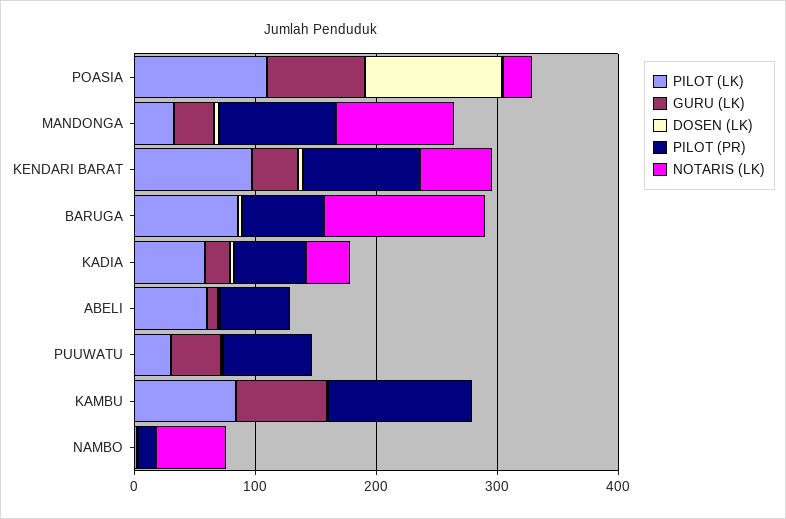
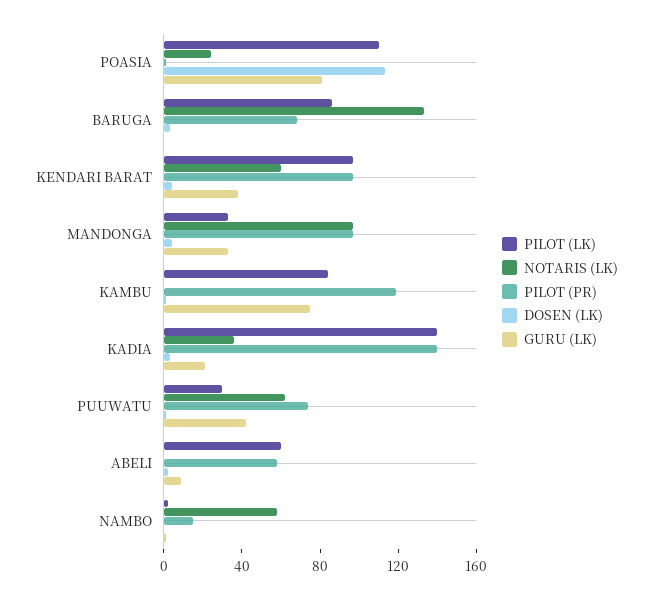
  {
    "PILOT (LK)": {
      "POASIA": 110,
      "MANDONGA": 30,
      "KENDARI BARAT": 100,
      "BARUGA": 90,
-     "KADIA": 60,
+     "KADIA": 140,
      "ABELI": 60,
      "PUUWATU": 30,
      "KAMBU": 80,
      "NAMBO": 0
    },
    "GURU (LK)": {
      "POASIA": 80,
      "MANDONGA": 30,
      "KENDARI BARAT": 40,
      "BARUGA": 0,
      "KADIA": 20,
      "ABELI": 10,
      "PUUWATU": 40,
      "KAMBU": 80,
      "NAMBO": 0
    },
    "DOSEN (LK)": {
      "POASIA": 110,
      "MANDONGA": 0,
      "KENDARI BARAT": 0,
      "BARUGA": 0,
      "KADIA": 0,
      "ABELI": 0,
      "PUUWATU": 0,
      "KAMBU": 0,
      "NAMBO": 0
    },
    "PILOT (PR)": {
      "POASIA": 0,
      "MANDONGA": 100,
      "KENDARI BARAT": 100,
      "BARUGA": 70,
-     "KADIA": 60,
+     "KADIA": 140,
      "ABELI": 60,
      "PUUWATU": 70,
      "KAMBU": 120,
      "NAMBO": 20
    },
    "NOTARIS (LK)": {
      "POASIA": 20,
      "MANDONGA": 100,
      "KENDARI BARAT": 60,
      "BARUGA": 130,
      "KADIA": 40,
      "ABELI": 0,
-     "PUUWATU": 0,
+     "PUUWATU": 60,
      "KAMBU": 0,
      "NAMBO": 60
    }
  }

